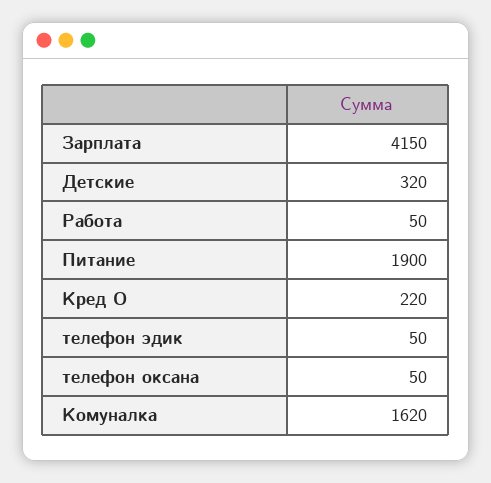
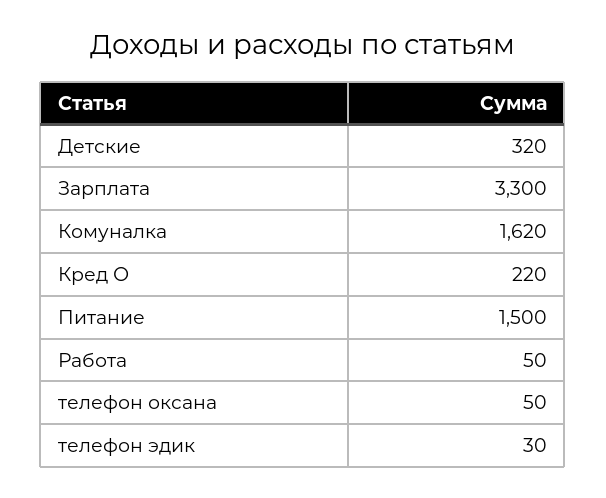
  {
-   "Зарплата": 4150,
+   "Зарплата": 3300,
    "Детские": 320,
    "Работа": 50,
-   "Питание": 1900,
+   "Питание": 1500,
    "Кред О": 220,
-   "телефон эдик": 50,
+   "телефон эдик": 30,
    "телефон оксана": 50,
    "Комуналка": 1620
  }

